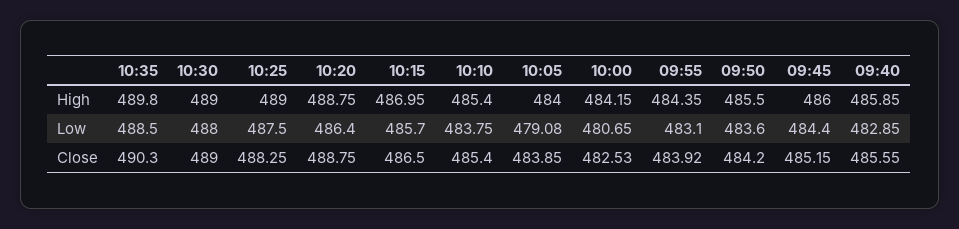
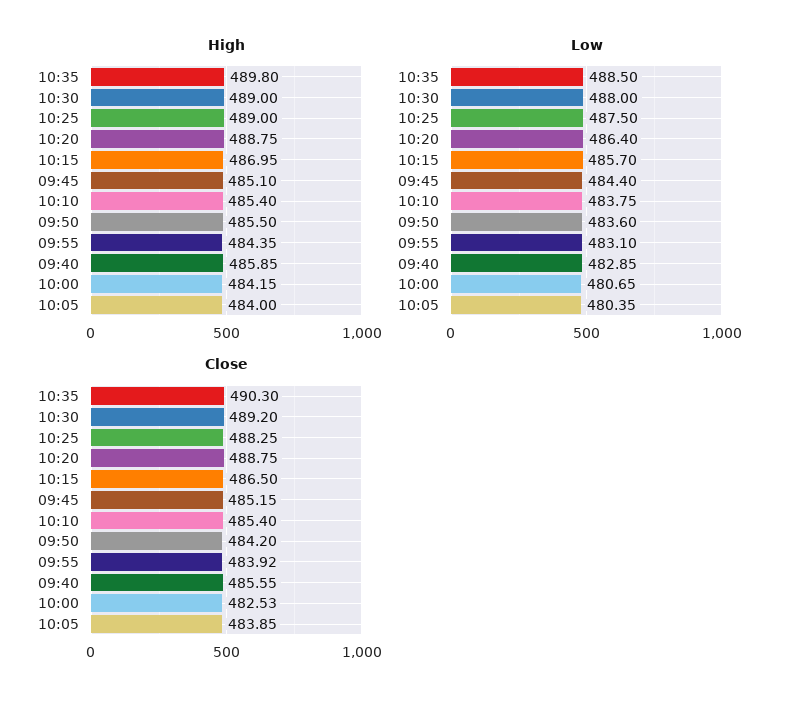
  {
    "High": {
      "10:35": 489.8,
      "10:30": 489,
      "10:25": 489,
      "10:20": 488.75,
      "10:15": 486.95,
      "10:10": 485.4,
      "10:05": 484,
      "10:00": 484.15,
      "09:55": 484.35,
      "09:50": 485.5,
-     "09:45": 486,
+     "09:45": 485.1,
      "09:40": 485.85
    },
    "Low": {
      "10:35": 488.5,
      "10:30": 488,
      "10:25": 487.5,
      "10:20": 486.4,
      "10:15": 485.7,
      "10:10": 483.75,
-     "10:05": 479.08,
+     "10:05": 480.35,
      "10:00": 480.65,
      "09:55": 483.1,
      "09:50": 483.6,
      "09:45": 484.4,
      "09:40": 482.85
    },
    "Close": {
      "10:35": 490.3,
-     "10:30": 489,
+     "10:30": 489.2,
      "10:25": 488.25,
      "10:20": 488.75,
      "10:15": 486.5,
      "10:10": 485.4,
      "10:05": 483.85,
      "10:00": 482.53,
      "09:55": 483.92,
      "09:50": 484.2,
      "09:45": 485.15,
      "09:40": 485.55
    }
  }

